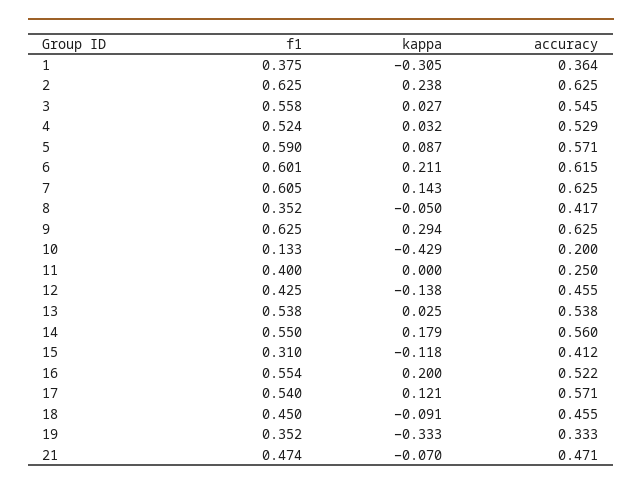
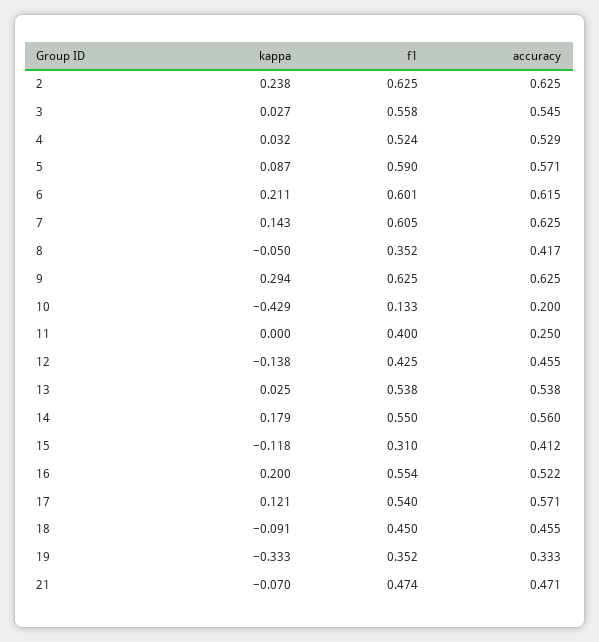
  {
    "f1": {
-     "1": 0.375,
      "2": 0.625,
      "3": 0.558,
      "4": 0.524,
      "5": 0.59,
      "6": 0.601,
      "7": 0.605,
      "8": 0.352,
      "9": 0.625,
      "10": 0.133,
      "11": 0.4,
      "12": 0.425,
      "13": 0.538,
      "14": 0.55,
      "15": 0.31,
      "16": 0.554,
      "17": 0.54,
      "18": 0.45,
      "19": 0.352,
      "21": 0.474
    },
    "kappa": {
-     "1": -0.305,
      "2": 0.238,
      "3": 0.027,
      "4": 0.032,
      "5": 0.087,
      "6": 0.211,
      "7": 0.143,
      "8": -0.05,
      "9": 0.294,
      "10": -0.429,
      "11": 0,
      "12": -0.138,
      "13": 0.025,
      "14": 0.179,
      "15": -0.118,
      "16": 0.2,
      "17": 0.121,
      "18": -0.091,
      "19": -0.333,
      "21": -0.07
    },
    "accuracy": {
-     "1": 0.364,
      "2": 0.625,
      "3": 0.545,
      "4": 0.529,
      "5": 0.571,
      "6": 0.615,
      "7": 0.625,
      "8": 0.417,
      "9": 0.625,
      "10": 0.2,
      "11": 0.25,
      "12": 0.455,
      "13": 0.538,
      "14": 0.56,
      "15": 0.412,
      "16": 0.522,
      "17": 0.571,
      "18": 0.455,
      "19": 0.333,
      "21": 0.471
    }
  }

